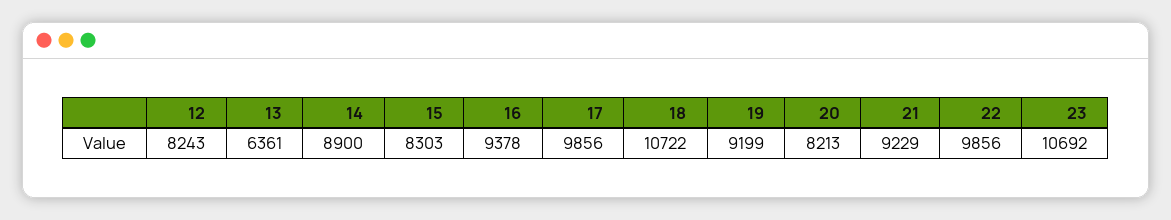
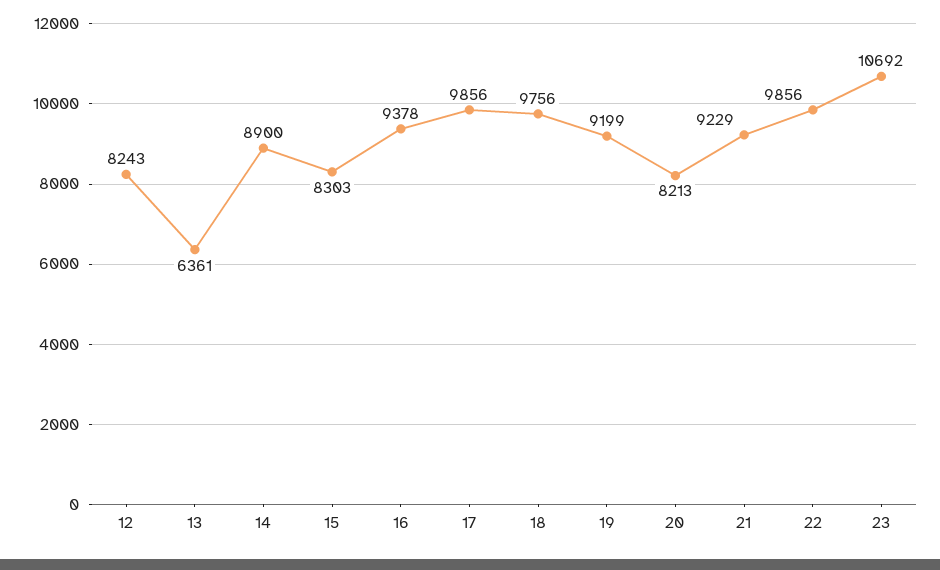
  {
    "12": 8243,
    "13": 6361,
    "14": 8900,
    "15": 8303,
    "16": 9378,
    "17": 9856,
-   "18": 10722,
+   "18": 9756,
    "19": 9199,
    "20": 8213,
    "21": 9229,
    "22": 9856,
    "23": 10692
  }

